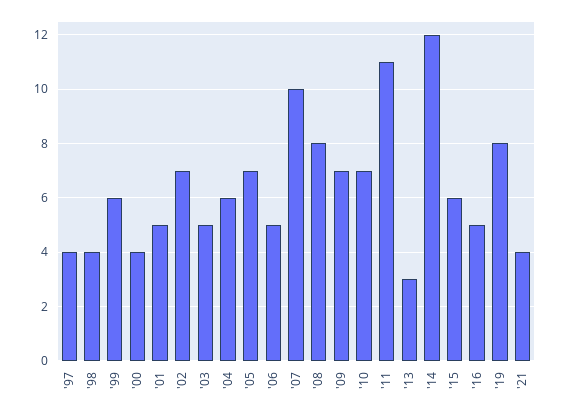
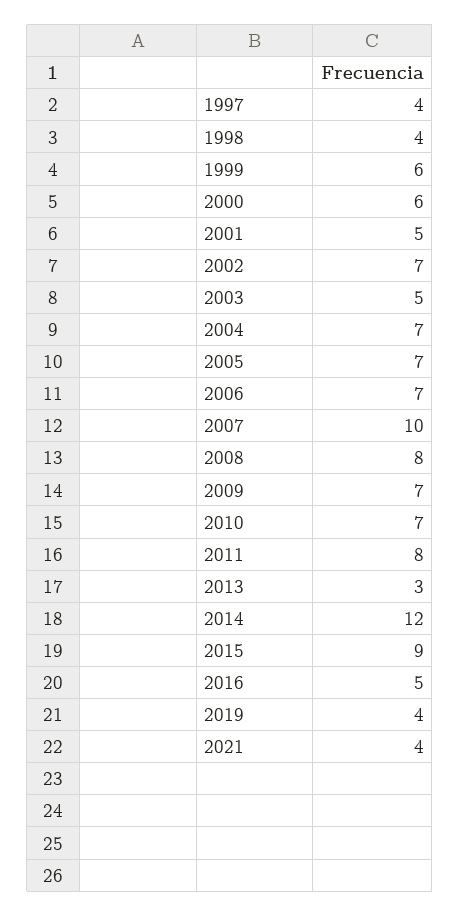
  {
    "'97": 4,
    "'98": 4,
    "'99": 6,
-   "'00": 4,
+   "'00": 6,
    "'01": 5,
    "'02": 7,
    "'03": 5,
-   "'04": 6,
+   "'04": 7,
    "'05": 7,
-   "'06": 5,
+   "'06": 7,
    "'07": 10,
    "'08": 8,
    "'09": 7,
    "'10": 7,
-   "'11": 11,
+   "'11": 8,
    "'13": 3,
    "'14": 12,
-   "'15": 6,
+   "'15": 9,
    "'16": 5,
-   "'19": 8,
+   "'19": 4,
    "'21": 4
  }

